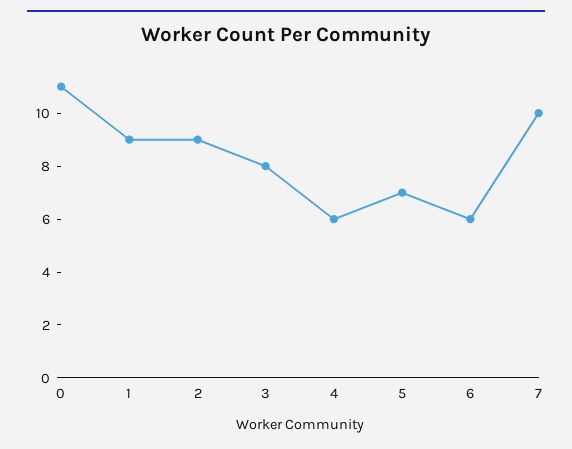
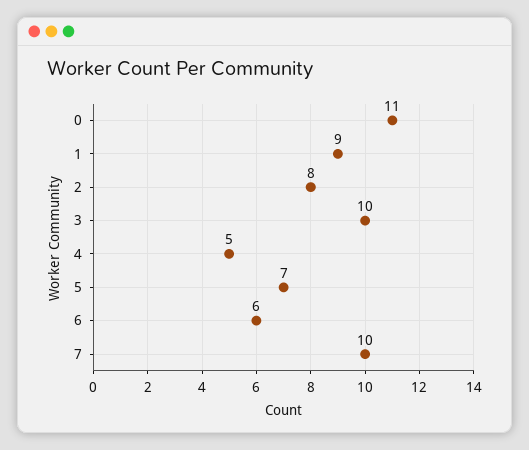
  {
    "0": 11,
    "1": 9,
-   "2": 9,
+   "2": 8,
-   "3": 8,
+   "3": 10,
-   "4": 6,
+   "4": 5,
    "5": 7,
    "6": 6,
    "7": 10
  }

